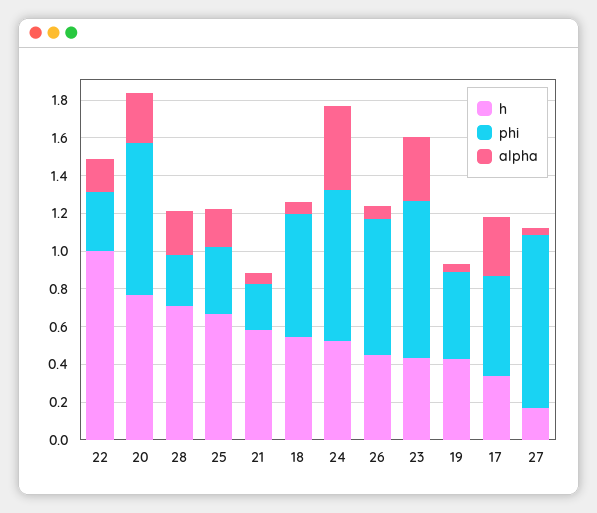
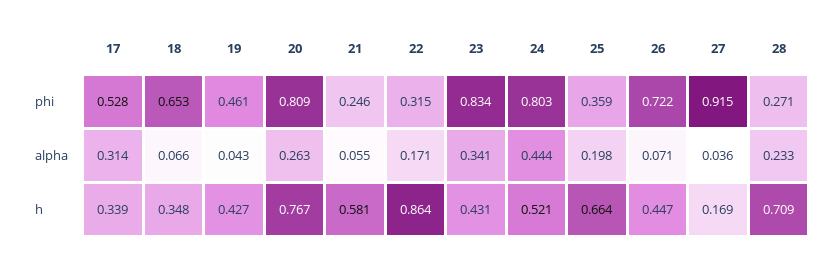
  {
    "h": {
-     "22": 1,
+     "22": 0.864,
      "20": 0.767,
      "28": 0.709,
      "25": 0.664,
      "21": 0.581,
-     "18": 0.55,
+     "18": 0.348,
      "24": 0.521,
      "26": 0.447,
      "23": 0.431,
      "19": 0.427,
      "17": 0.339,
      "27": 0.169
    },
    "phi": {
      "22": 0.315,
      "20": 0.809,
      "28": 0.271,
      "25": 0.359,
      "21": 0.246,
      "18": 0.653,
      "24": 0.803,
      "26": 0.722,
      "23": 0.834,
      "19": 0.461,
      "17": 0.528,
      "27": 0.915
    },
    "alpha": {
      "22": 0.171,
      "20": 0.263,
      "28": 0.233,
      "25": 0.198,
      "21": 0.055,
      "18": 0.066,
      "24": 0.444,
      "26": 0.071,
      "23": 0.341,
      "19": 0.043,
      "17": 0.314,
      "27": 0.036
    }
  }

